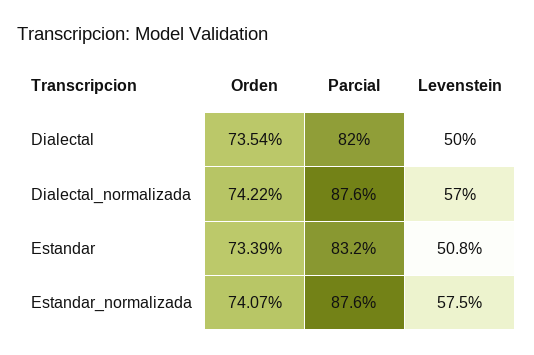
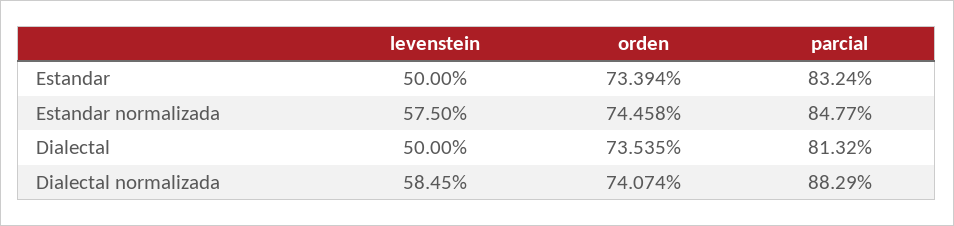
  {
    "Orden": {
      "Dialectal": 73.535,
-     "Dialectal_normalizada": 74.22,
+     "Dialectal_normalizada": 74.074,
      "Estandar": 73.394,
-     "Estandar_normalizada": 74.07
+     "Estandar_normalizada": 74.458
    },
    "Parcial": {
-     "Dialectal": 82,
+     "Dialectal": 81.32,
-     "Dialectal_normalizada": 87.6,
+     "Dialectal_normalizada": 88.29,
      "Estandar": 83.24,
-     "Estandar_normalizada": 87.6
+     "Estandar_normalizada": 84.77
    },
    "Levenstein": {
      "Dialectal": 50,
-     "Dialectal_normalizada": 57,
+     "Dialectal_normalizada": 58.45,
-     "Estandar": 50.8,
+     "Estandar": 50,
      "Estandar_normalizada": 57.5
    }
  }

